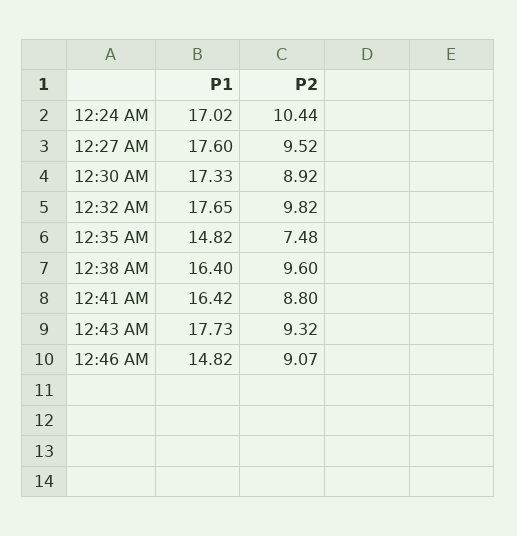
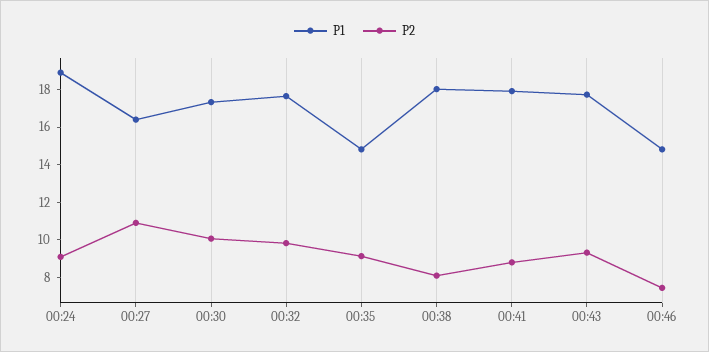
  {
    "P1": {
-     "12:24 AM": 17.02,
+     "12:24 AM": 19,
-     "12:27 AM": 17.6,
+     "12:27 AM": 16.5,
      "12:30 AM": 17.33,
      "12:32 AM": 17.65,
      "12:35 AM": 14.82,
-     "12:38 AM": 16.4,
+     "12:38 AM": 18,
-     "12:41 AM": 16.42,
+     "12:41 AM": 18,
      "12:43 AM": 17.73,
      "12:46 AM": 14.82
    },
    "P2": {
-     "12:24 AM": 10.44,
+     "12:24 AM": 9,
-     "12:27 AM": 9.52,
+     "12:27 AM": 11,
-     "12:30 AM": 8.92,
+     "12:30 AM": 10,
      "12:32 AM": 9.82,
-     "12:35 AM": 7.48,
+     "12:35 AM": 9,
-     "12:38 AM": 9.6,
+     "12:38 AM": 8,
      "12:41 AM": 8.8,
      "12:43 AM": 9.32,
-     "12:46 AM": 9.07
+     "12:46 AM": 7.5
    }
  }

